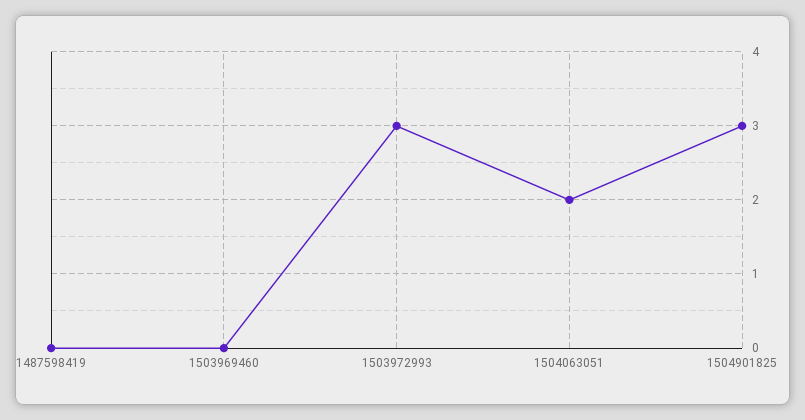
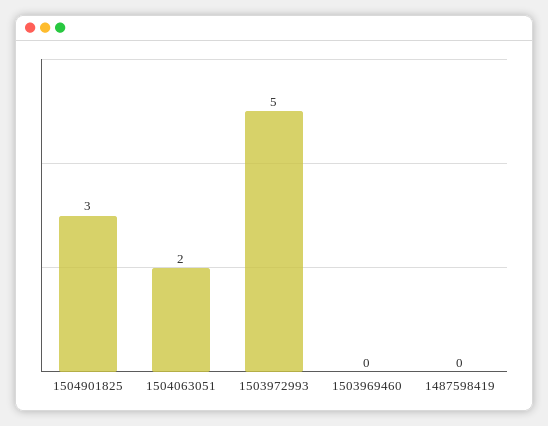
  {
    "1487598419": 0,
    "1503969460": 0,
-   "1503972993": 3,
+   "1503972993": 5,
    "1504063051": 2,
    "1504901825": 3
  }

